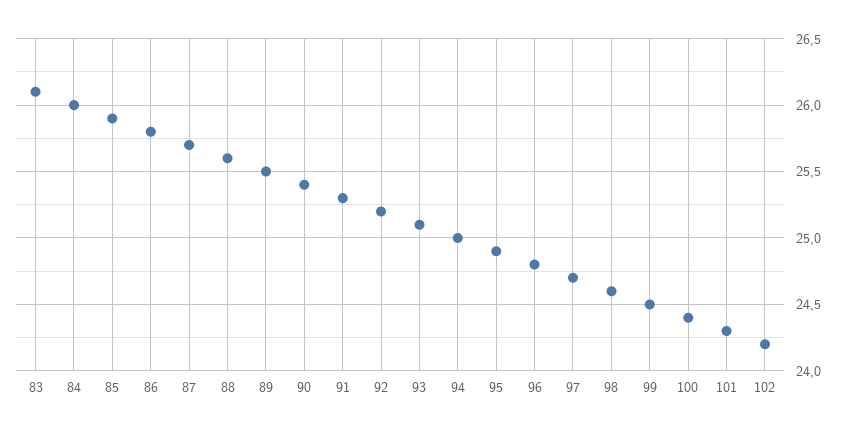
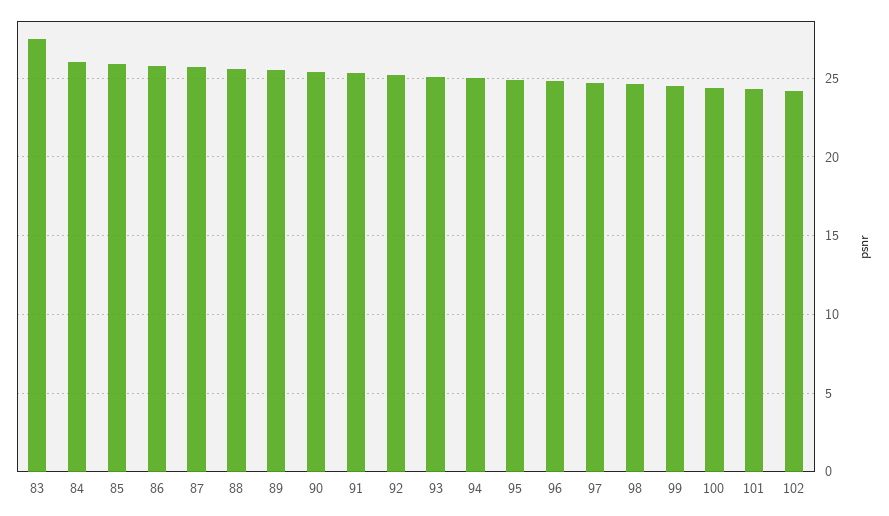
  {
-   "83": 26.1,
+   "83": 27.5,
    "84": 26,
    "85": 25.9,
    "86": 25.8,
    "87": 25.7,
    "88": 25.6,
    "89": 25.5,
    "90": 25.4,
    "91": 25.3,
    "92": 25.2,
    "93": 25.1,
    "94": 25,
    "95": 24.9,
    "96": 24.8,
    "97": 24.7,
    "98": 24.6,
    "99": 24.5,
    "100": 24.4,
    "101": 24.3,
    "102": 24.2
  }

